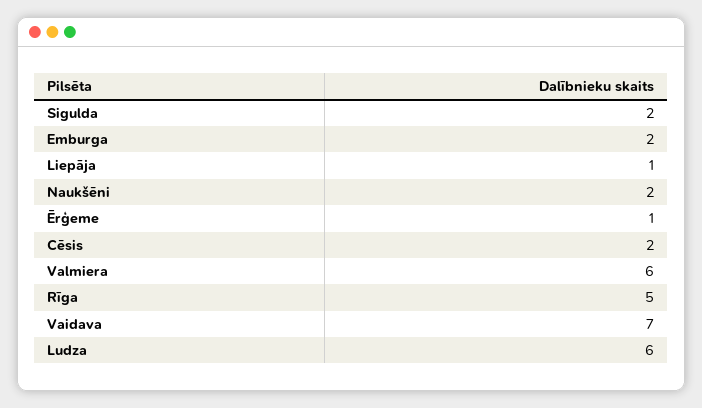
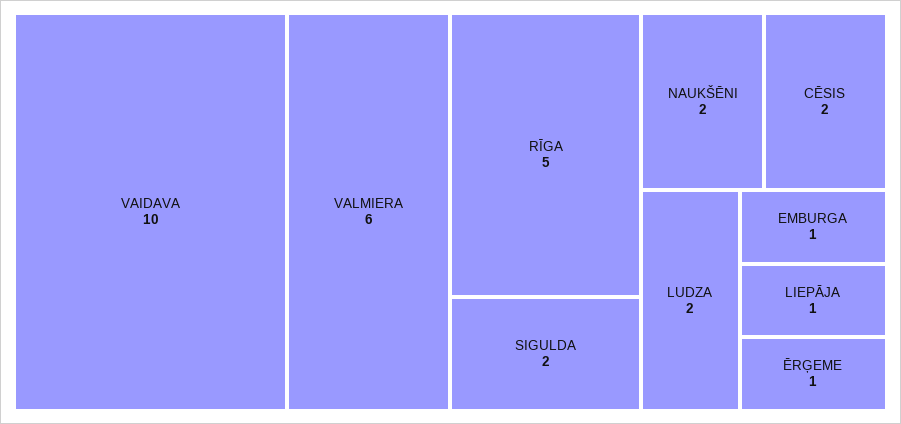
  {
    "Sigulda": 2,
-   "Emburga": 2,
+   "Emburga": 1,
    "Liepāja": 1,
    "Naukšēni": 2,
    "Ērģeme": 1,
    "Cēsis": 2,
    "Valmiera": 6,
    "Rīga": 5,
-   "Vaidava": 7,
+   "Vaidava": 10,
-   "Ludza": 6
+   "Ludza": 2
  }

